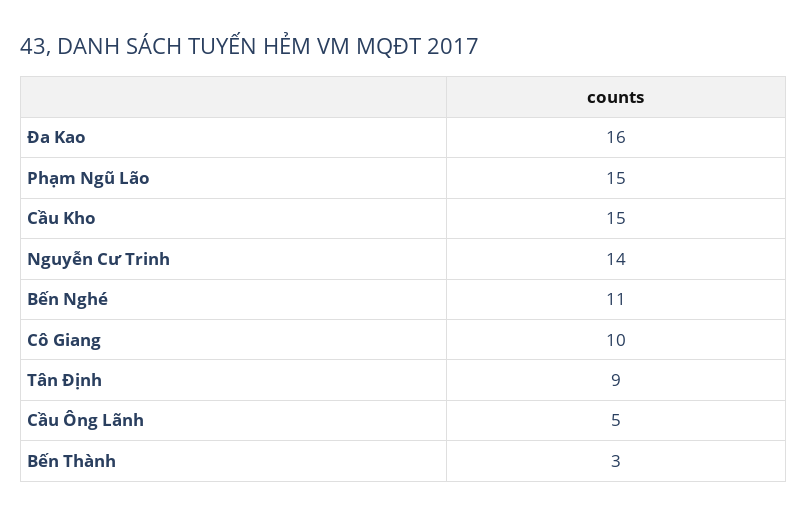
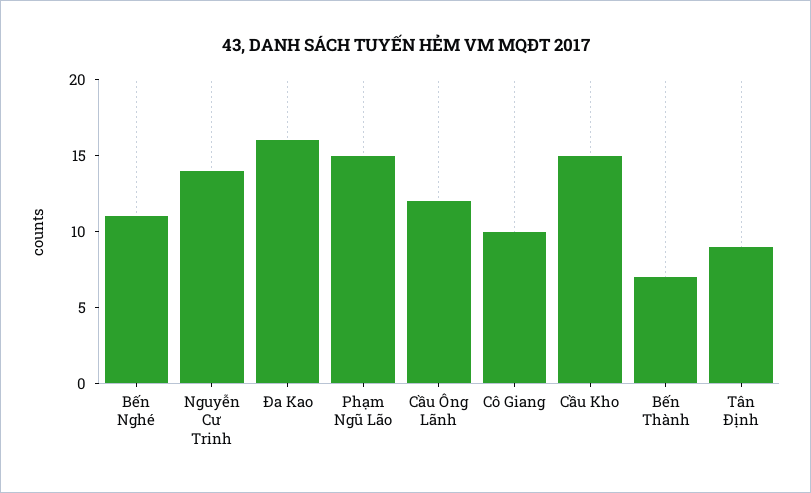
  {
    "Đa Kao": 16,
    "Phạm Ngũ Lão": 15,
    "Cầu Kho": 15,
    "Nguyễn Cư Trinh": 14,
    "Bến Nghé": 11,
    "Cô Giang": 10,
    "Tân Định": 9,
-   "Cầu Ông Lãnh": 5,
+   "Cầu Ông Lãnh": 12,
-   "Bến Thành": 3
+   "Bến Thành": 7
  }

